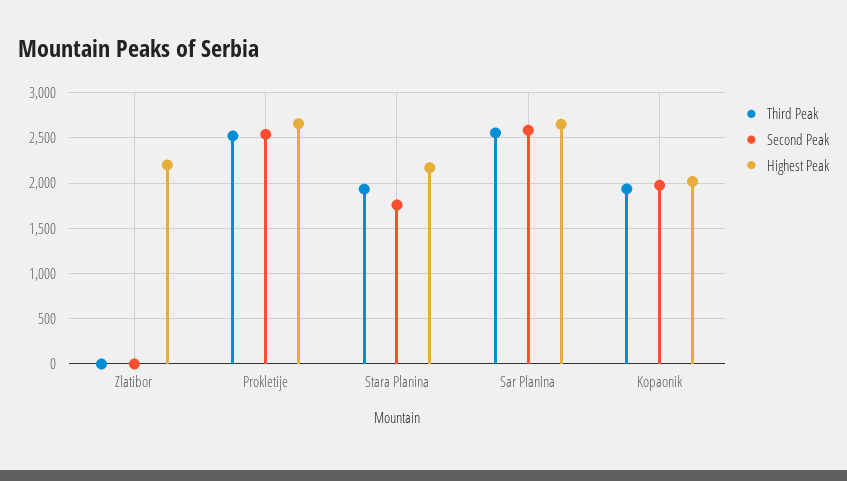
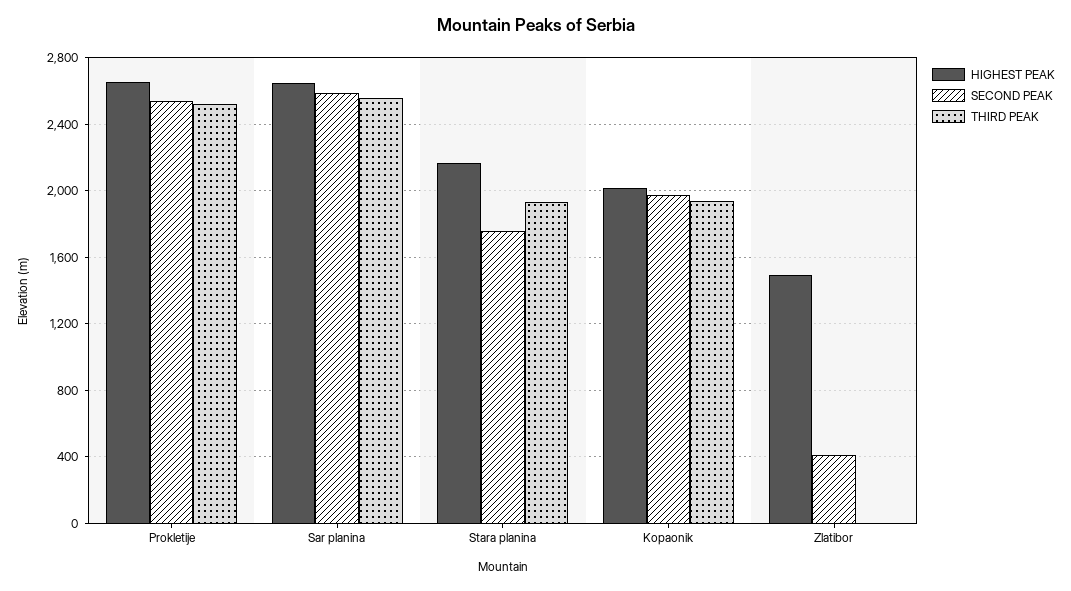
  {
    "Third Peak": {
      "Zlatibor": 0,
      "Prokletije": 2500,
      "Stara Planina": 1950,
      "Sar Planina": 2550,
      "Kopaonik": 1950
    },
    "Second Peak": {
-     "Zlatibor": 0,
+     "Zlatibor": 400,
      "Prokletije": 2550,
      "Stara Planina": 1750,
      "Sar Planina": 2600,
      "Kopaonik": 2000
    },
    "Highest Peak": {
-     "Zlatibor": 2200,
+     "Zlatibor": 1500,
      "Prokletije": 2650,
      "Stara Planina": 2150,
      "Sar Planina": 2650,
      "Kopaonik": 2000
    }
  }

